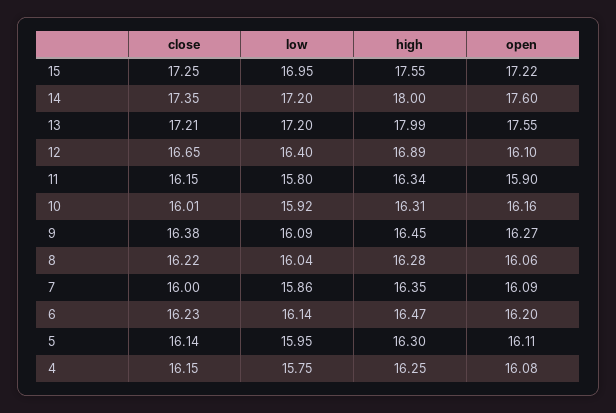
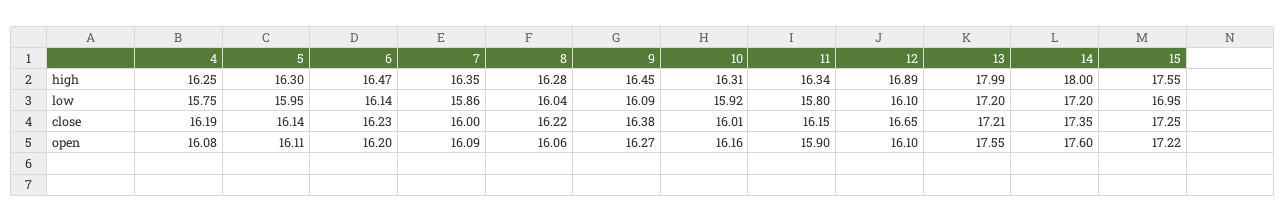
  {
    "close": {
      "15": 17.25,
      "14": 17.35,
      "13": 17.21,
      "12": 16.65,
      "11": 16.15,
      "10": 16.01,
      "9": 16.38,
      "8": 16.22,
      "7": 16,
      "6": 16.23,
      "5": 16.14,
-     "4": 16.15
+     "4": 16.19
    },
    "low": {
      "15": 16.95,
      "14": 17.2,
      "13": 17.2,
-     "12": 16.4,
+     "12": 16.1,
      "11": 15.8,
      "10": 15.92,
      "9": 16.09,
      "8": 16.04,
      "7": 15.86,
      "6": 16.14,
      "5": 15.95,
      "4": 15.75
    },
    "high": {
      "15": 17.55,
      "14": 18,
      "13": 17.99,
      "12": 16.89,
      "11": 16.34,
      "10": 16.31,
      "9": 16.45,
      "8": 16.28,
      "7": 16.35,
      "6": 16.47,
      "5": 16.3,
      "4": 16.25
    },
    "open": {
      "15": 17.22,
      "14": 17.6,
      "13": 17.55,
      "12": 16.1,
      "11": 15.9,
      "10": 16.16,
      "9": 16.27,
      "8": 16.06,
      "7": 16.09,
      "6": 16.2,
      "5": 16.11,
      "4": 16.08
    }
  }

